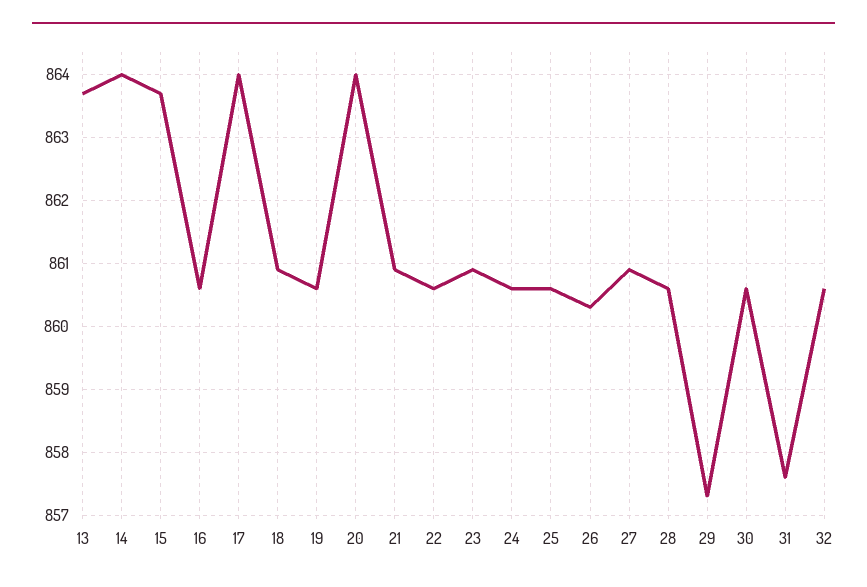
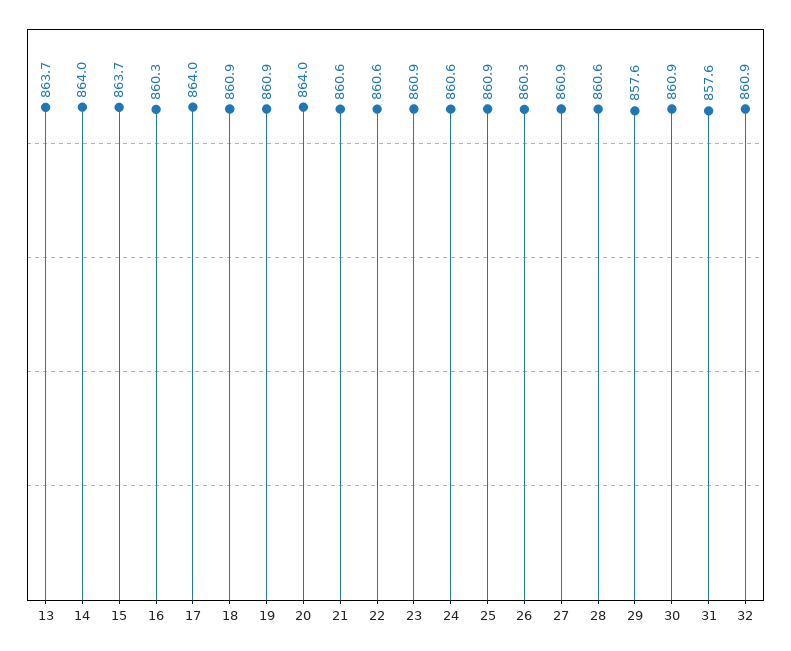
  {
    "13": 863.7,
    "14": 864,
    "15": 863.7,
-   "16": 860.6,
+   "16": 860.3,
    "17": 864,
    "18": 860.9,
-   "19": 860.6,
+   "19": 860.9,
    "20": 864,
-   "21": 860.9,
+   "21": 860.6,
    "22": 860.6,
    "23": 860.9,
    "24": 860.6,
-   "25": 860.6,
+   "25": 860.9,
    "26": 860.3,
    "27": 860.9,
    "28": 860.6,
-   "29": 857.3,
+   "29": 857.6,
-   "30": 860.6,
+   "30": 860.9,
    "31": 857.6,
-   "32": 860.6
+   "32": 860.9
  }

